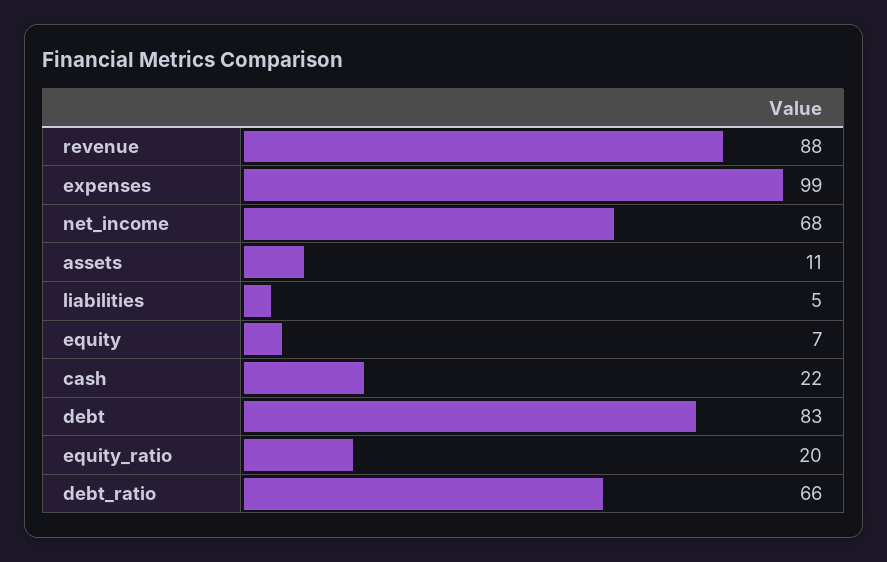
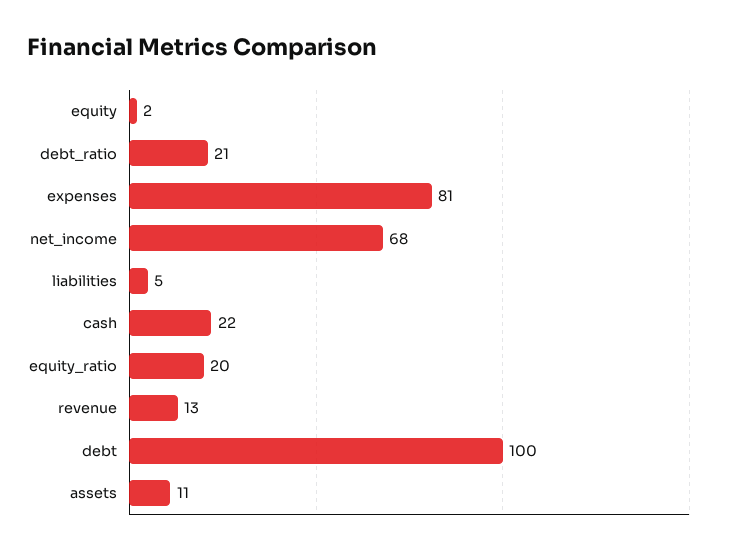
  {
-   "revenue": 88,
+   "revenue": 13,
-   "expenses": 99,
+   "expenses": 81,
    "net_income": 68,
    "assets": 11,
    "liabilities": 5,
-   "equity": 7,
+   "equity": 2,
    "cash": 22,
-   "debt": 83,
+   "debt": 100,
    "equity_ratio": 20,
-   "debt_ratio": 66
+   "debt_ratio": 21
  }

